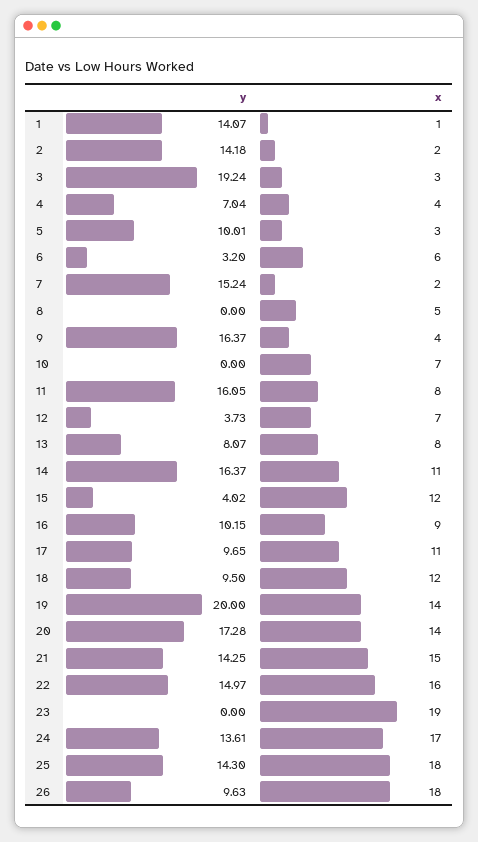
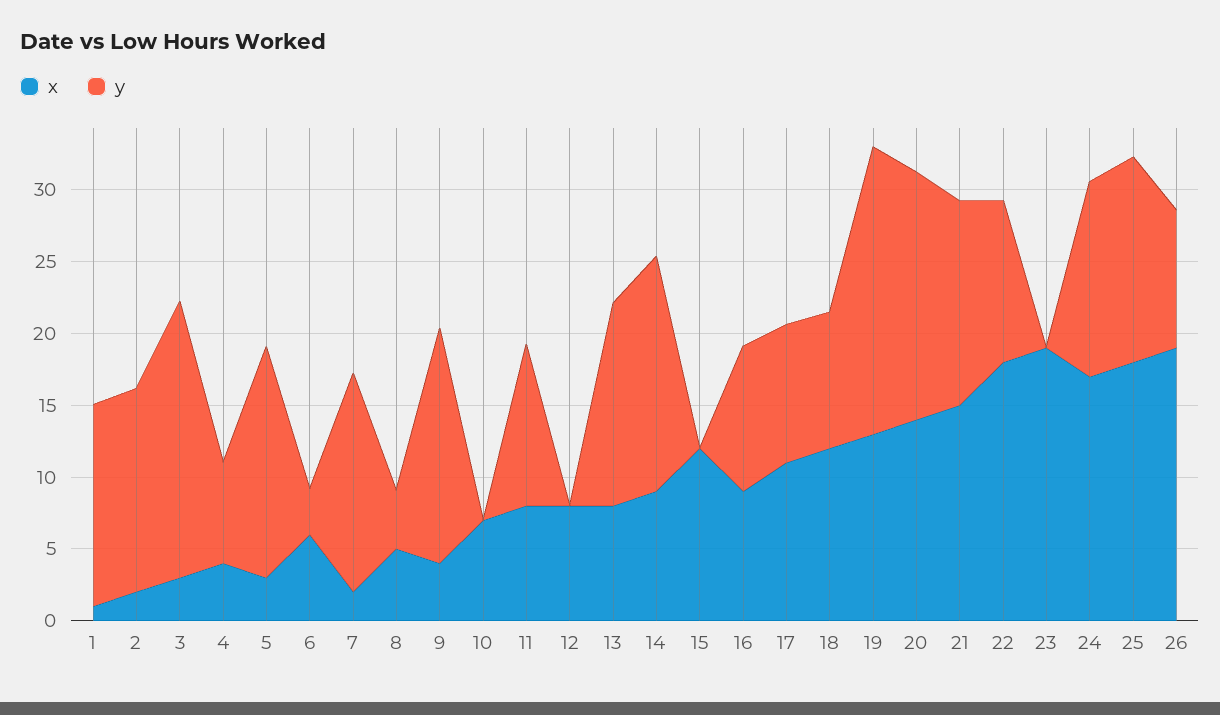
  {
    "y": {
      "1": 14.07,
      "2": 14.18,
      "3": 19.24,
      "4": 7.04,
-     "5": 10.01,
+     "5": 16,
      "6": 3.2,
      "7": 15.24,
-     "8": 0,
+     "8": 4,
      "9": 16.37,
      "10": 0,
-     "11": 16.05,
+     "11": 11,
-     "12": 3.73,
+     "12": 0,
-     "13": 8.07,
+     "13": 14,
      "14": 16.37,
-     "15": 4.02,
+     "15": 0,
      "16": 10.15,
      "17": 9.65,
      "18": 9.5,
      "19": 20,
      "20": 17.28,
      "21": 14.25,
-     "22": 14.97,
+     "22": 11,
      "23": 0,
      "24": 13.61,
      "25": 14.3,
      "26": 9.63
    },
    "x": {
      "1": 1,
      "2": 2,
      "3": 3,
      "4": 4,
      "5": 3,
      "6": 6,
      "7": 2,
      "8": 5,
      "9": 4,
      "10": 7,
      "11": 8,
-     "12": 7,
+     "12": 8,
      "13": 8,
-     "14": 11,
+     "14": 9,
      "15": 12,
      "16": 9,
      "17": 11,
      "18": 12,
-     "19": 14,
+     "19": 13,
      "20": 14,
      "21": 15,
-     "22": 16,
+     "22": 18,
      "23": 19,
      "24": 17,
      "25": 18,
-     "26": 18
+     "26": 19
    }
  }

